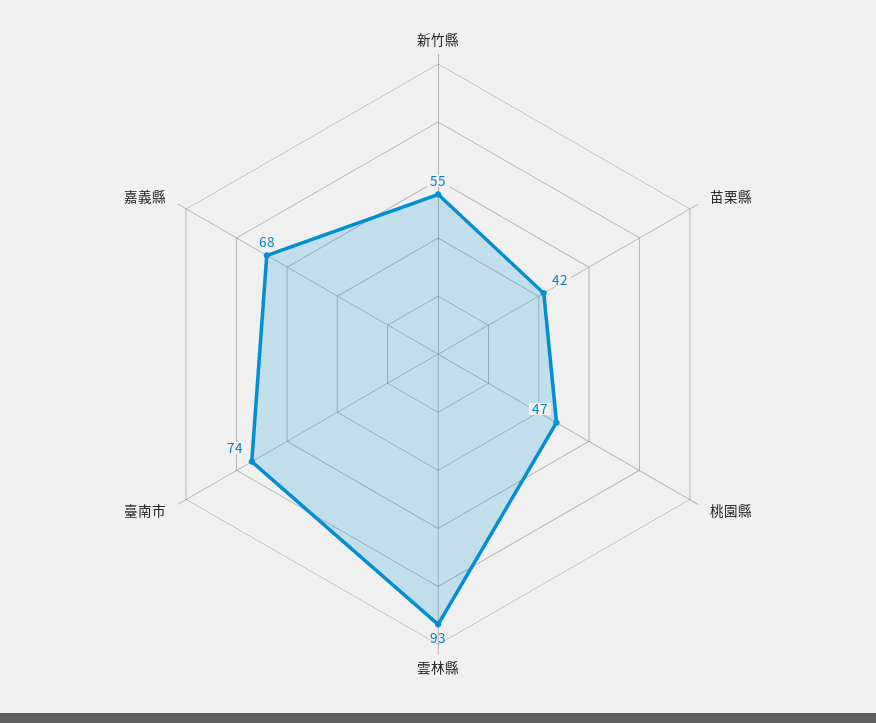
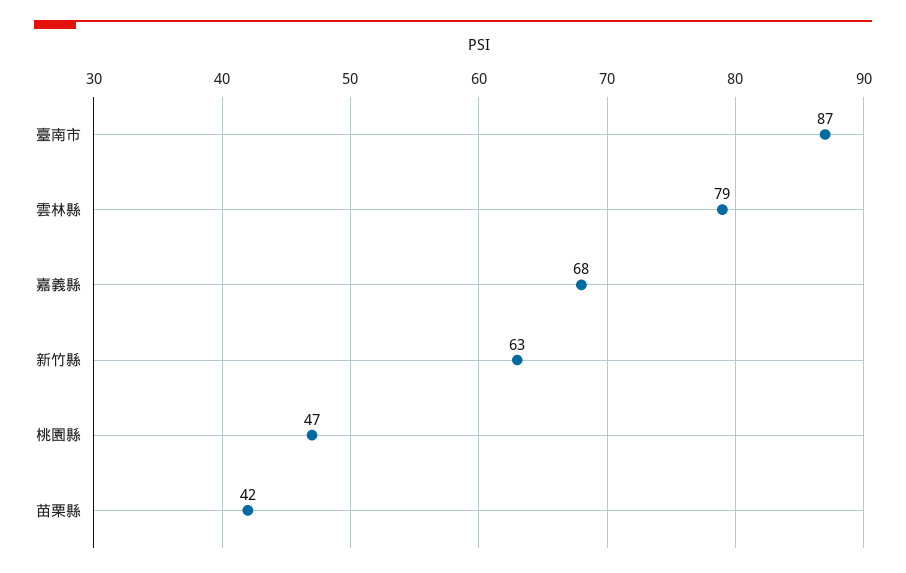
  {
-   "新竹縣": 55,
+   "新竹縣": 63,
    "苗栗縣": 42,
    "桃園縣": 47,
-   "雲林縣": 93,
+   "雲林縣": 79,
-   "臺南市": 74,
+   "臺南市": 87,
    "嘉義縣": 68
  }

